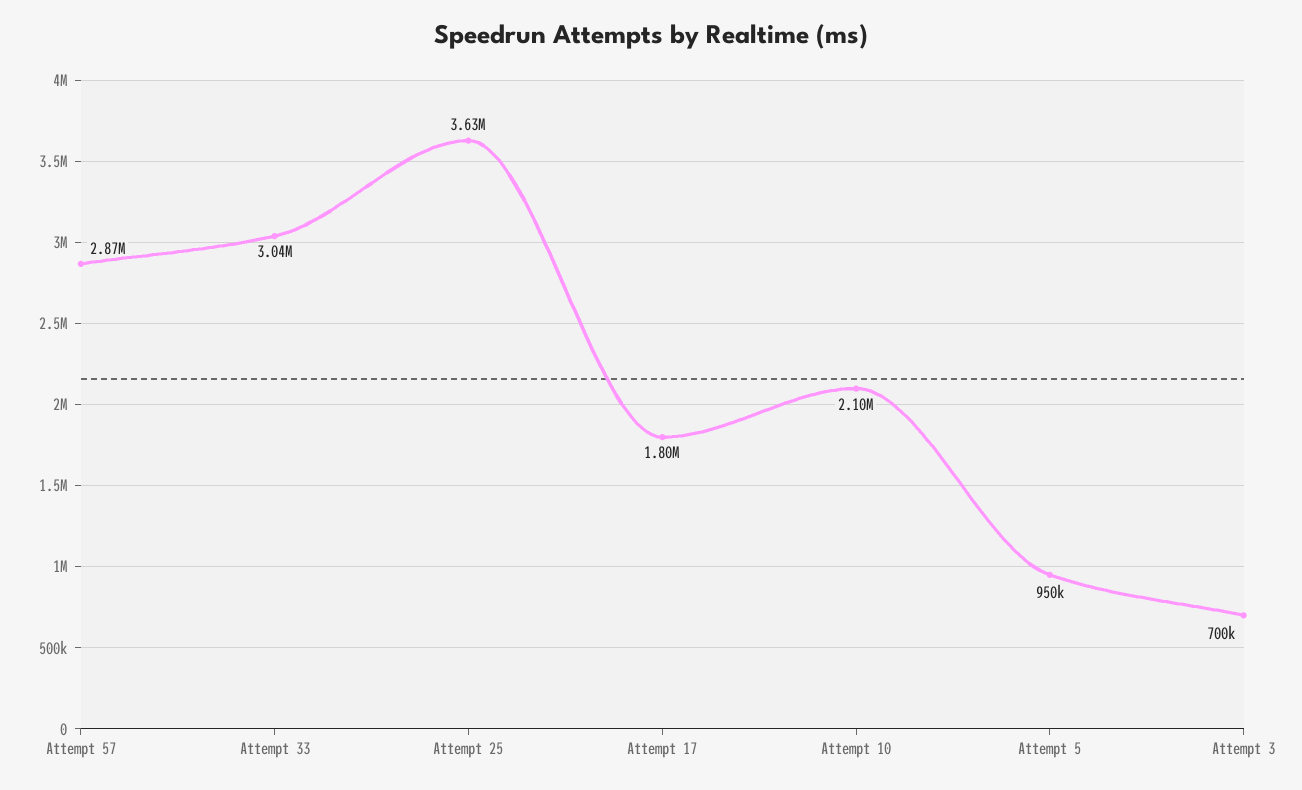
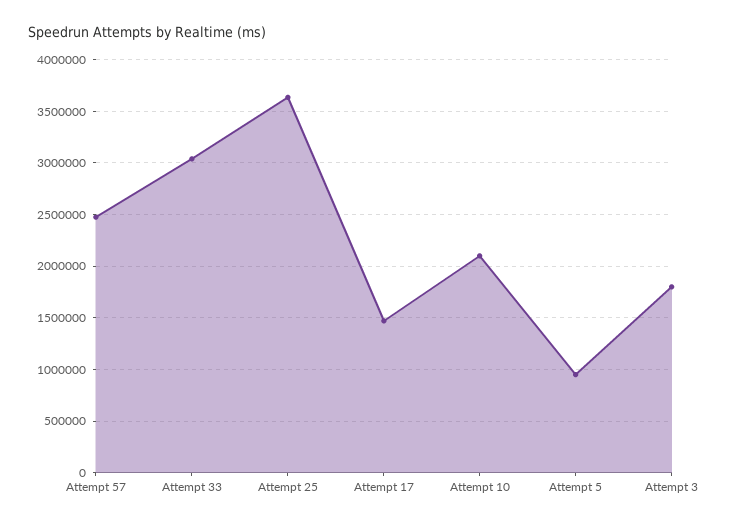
  {
-   "Attempt 57": 2870000,
+   "Attempt 57": 2500000,
    "Attempt 33": 3040000,
    "Attempt 25": 3630000,
-   "Attempt 17": 1800000,
+   "Attempt 17": 1500000,
    "Attempt 10": 2100000,
    "Attempt 5": 950000,
-   "Attempt 3": 700000
+   "Attempt 3": 1800000
  }

